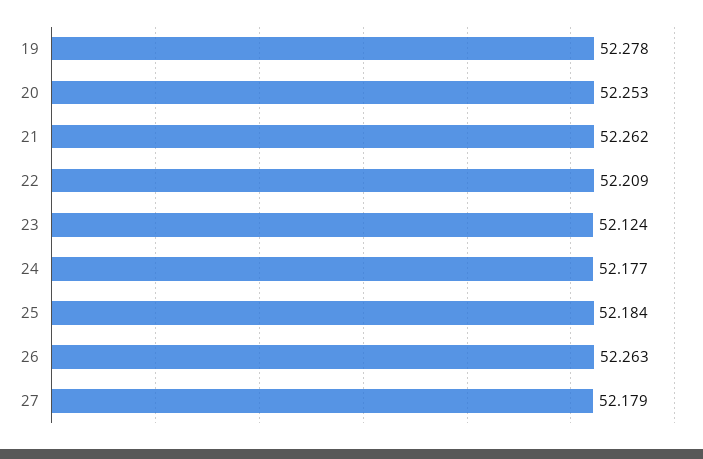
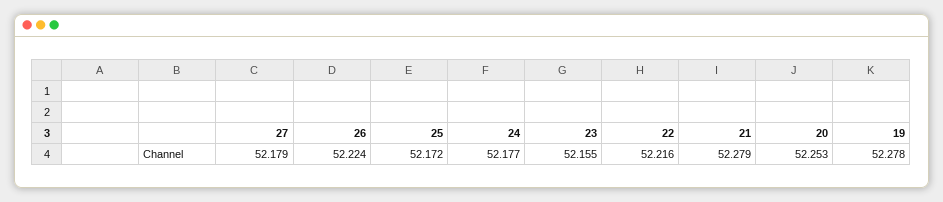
  {
    "19": 52.278,
    "20": 52.253,
-   "21": 52.262,
+   "21": 52.279,
-   "22": 52.209,
+   "22": 52.216,
-   "23": 52.124,
+   "23": 52.155,
    "24": 52.177,
-   "25": 52.184,
+   "25": 52.172,
-   "26": 52.263,
+   "26": 52.224,
    "27": 52.179
  }

